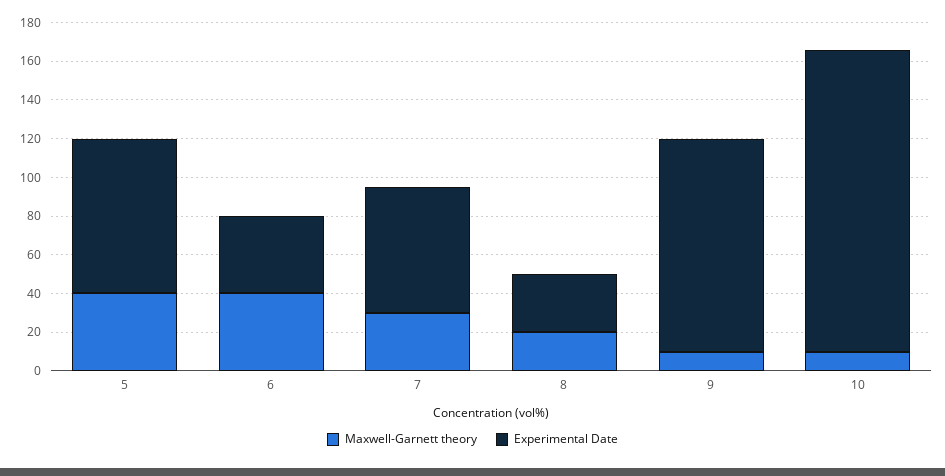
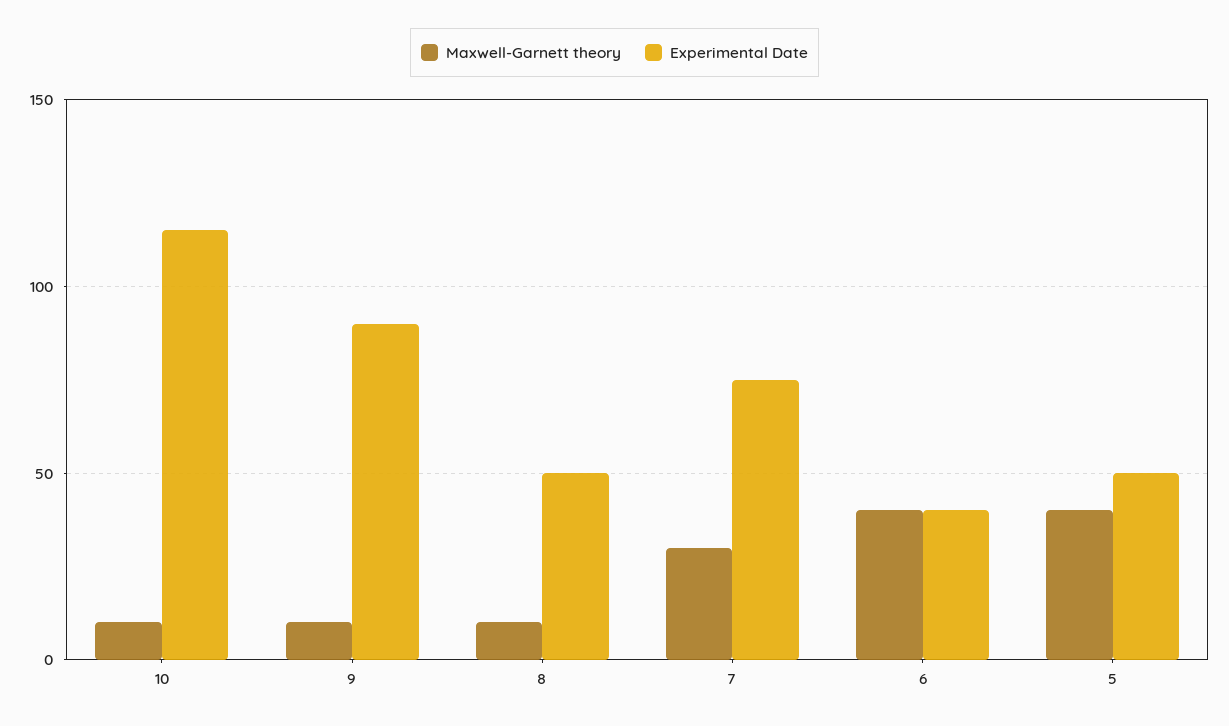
  {
    "Maxwell-Garnett theory": {
      "5": 40,
      "6": 40,
      "7": 30,
-     "8": 20,
+     "8": 10,
      "9": 10,
      "10": 10
    },
    "Experimental Date": {
-     "5": 80,
+     "5": 50,
      "6": 40,
-     "7": 65,
+     "7": 75,
-     "8": 30,
+     "8": 50,
-     "9": 110,
+     "9": 90,
-     "10": 155
+     "10": 115
    }
  }

